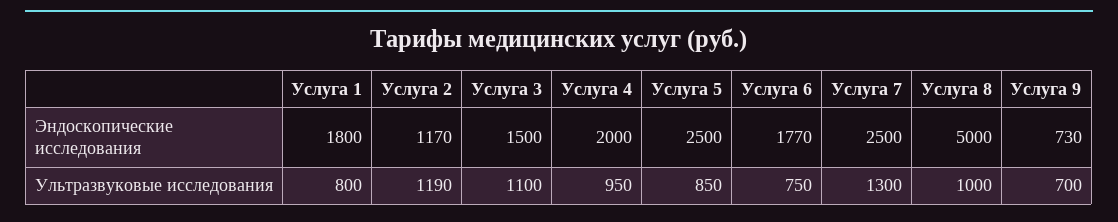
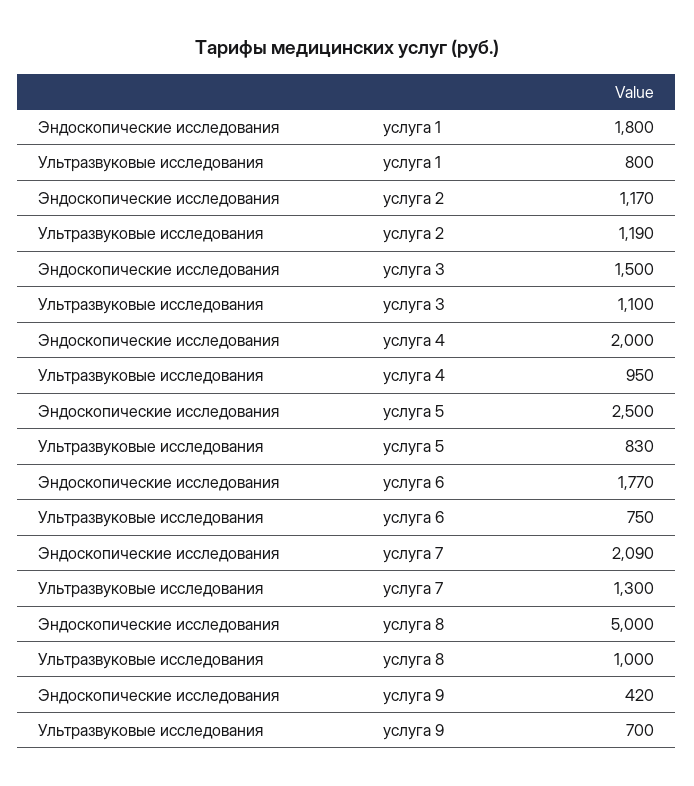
  {
    "Услуга 1": {
      "Эндоскопические исследования": 1800,
      "Ультразвуковые исследования": 800
    },
    "Услуга 2": {
      "Эндоскопические исследования": 1170,
      "Ультразвуковые исследования": 1190
    },
    "Услуга 3": {
      "Эндоскопические исследования": 1500,
      "Ультразвуковые исследования": 1100
    },
    "Услуга 4": {
      "Эндоскопические исследования": 2000,
      "Ультразвуковые исследования": 950
    },
    "Услуга 5": {
      "Эндоскопические исследования": 2500,
-     "Ультразвуковые исследования": 850
+     "Ультразвуковые исследования": 830
    },
    "Услуга 6": {
      "Эндоскопические исследования": 1770,
      "Ультразвуковые исследования": 750
    },
    "Услуга 7": {
-     "Эндоскопические исследования": 2500,
+     "Эндоскопические исследования": 2090,
      "Ультразвуковые исследования": 1300
    },
    "Услуга 8": {
      "Эндоскопические исследования": 5000,
      "Ультразвуковые исследования": 1000
    },
    "Услуга 9": {
-     "Эндоскопические исследования": 730,
+     "Эндоскопические исследования": 420,
      "Ультразвуковые исследования": 700
    }
  }

